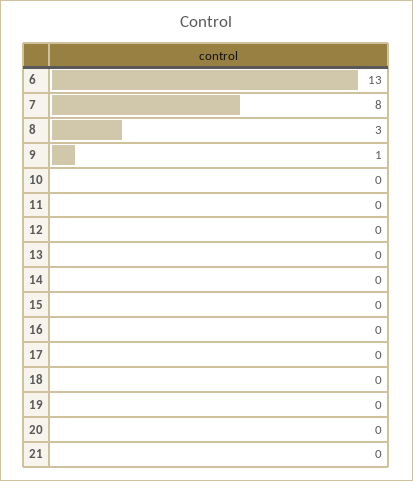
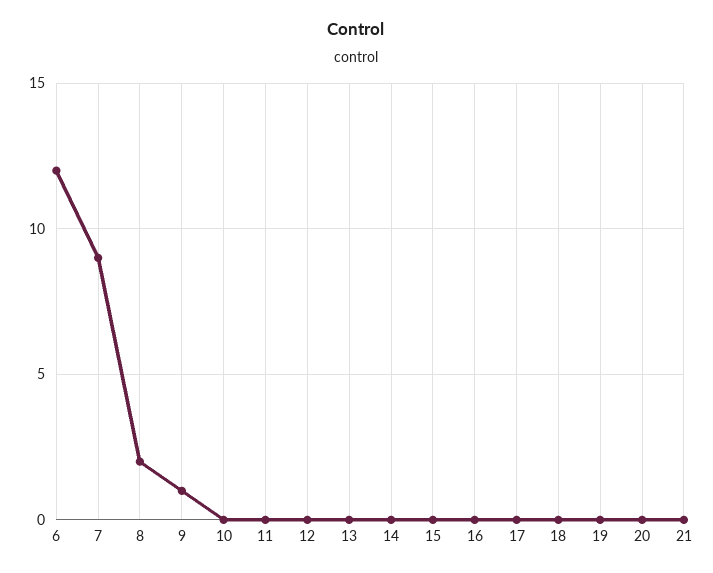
  {
-   "6": 13,
+   "6": 12,
-   "7": 8,
+   "7": 9,
-   "8": 3,
+   "8": 2,
    "9": 1,
    "10": 0,
    "11": 0,
    "12": 0,
    "13": 0,
    "14": 0,
    "15": 0,
    "16": 0,
    "17": 0,
    "18": 0,
    "19": 0,
    "20": 0,
    "21": 0
  }

